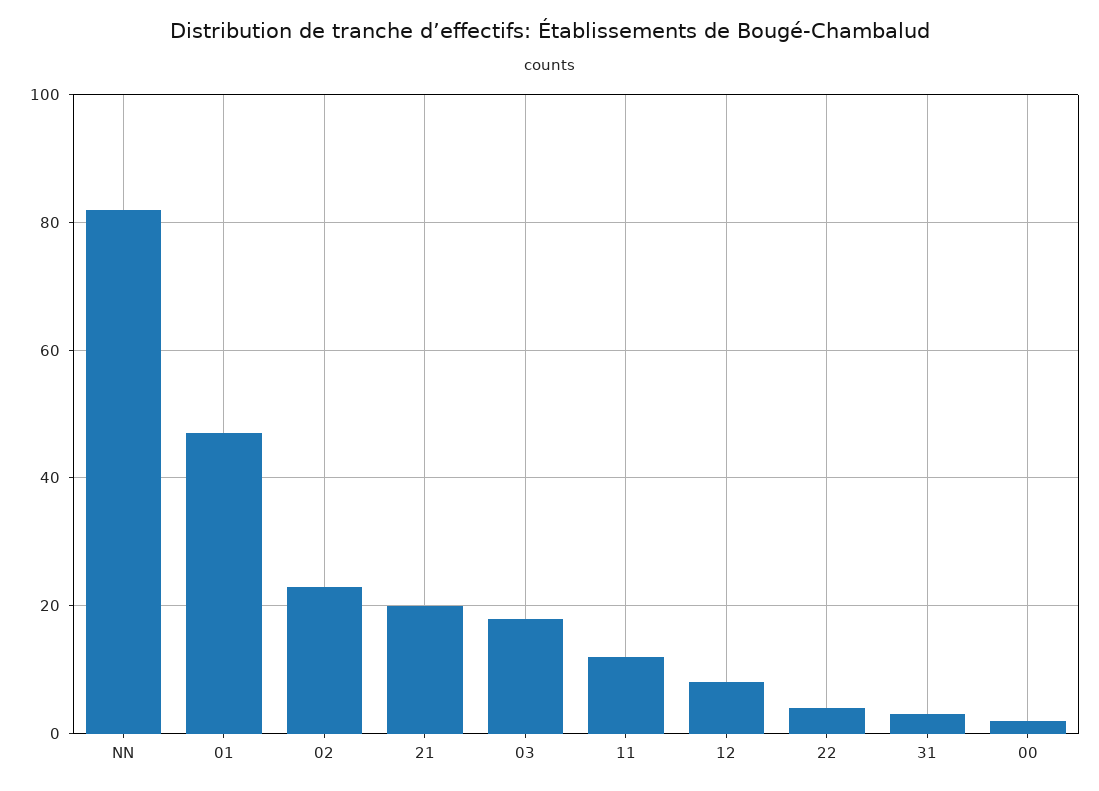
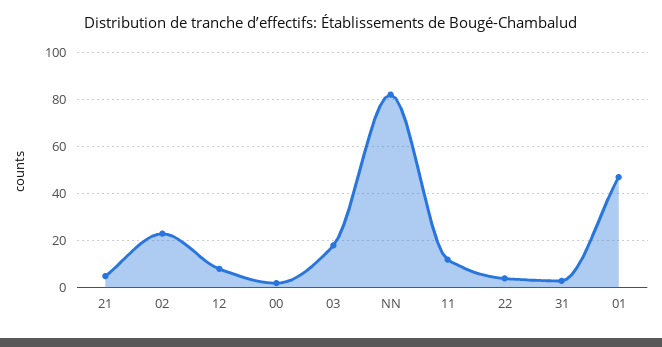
  {
    "NN": 80,
    "01": 45,
    "02": 25,
-   "21": 20,
+   "21": 5,
    "03": 20,
    "11": 10,
    "12": 10,
    "22": 5,
    "31": 5,
    "00": 0
  }

